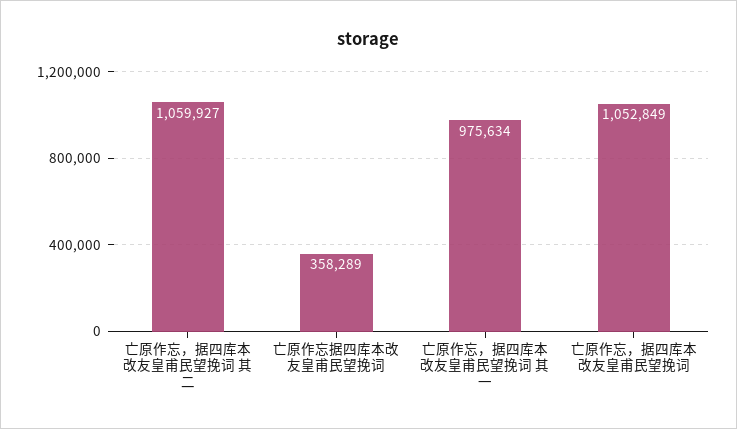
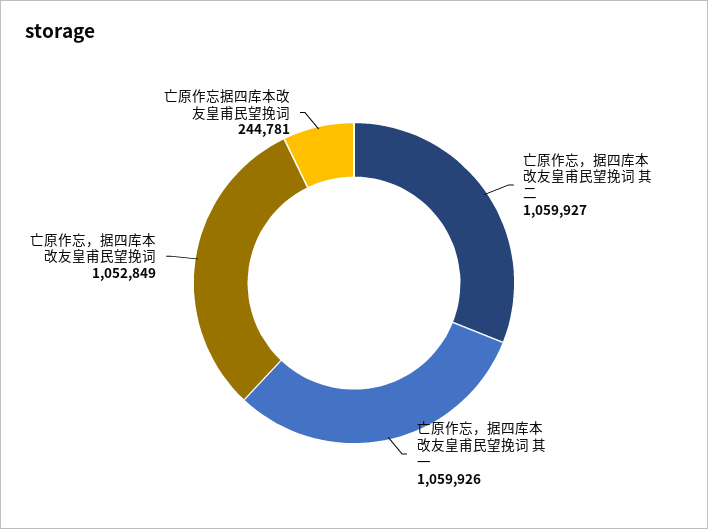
  {
    "亡原作忘，据四库本改友皇甫民望挽词 其二": 1059927,
-   "亡原作忘据四库本改友皇甫民望挽词": 358289,
+   "亡原作忘据四库本改友皇甫民望挽词": 244781,
-   "亡原作忘，据四库本改友皇甫民望挽词 其一": 975634,
+   "亡原作忘，据四库本改友皇甫民望挽词 其一": 1059926,
    "亡原作忘，据四库本改友皇甫民望挽词": 1052849
  }

